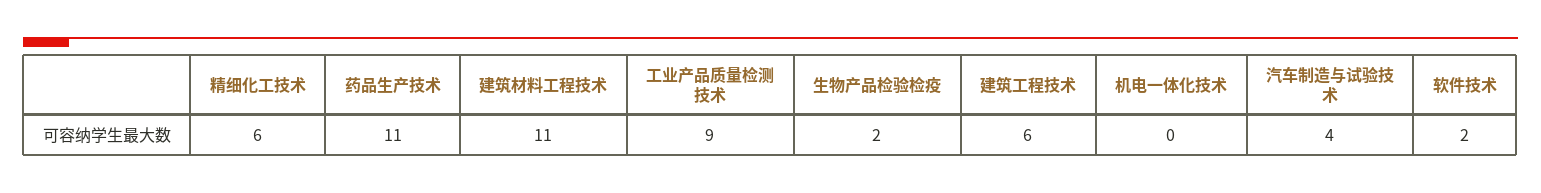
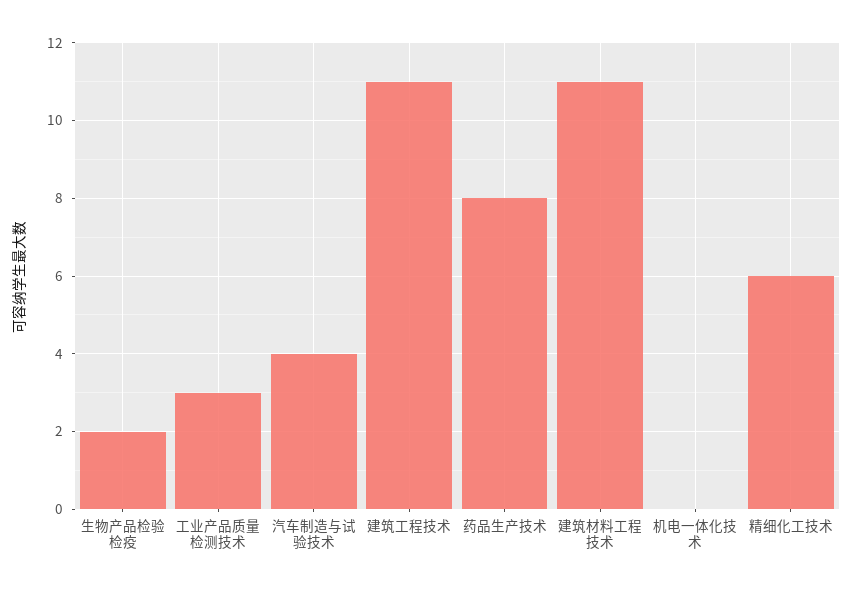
  {
    "精细化工技术": 6,
-   "药品生产技术": 11,
+   "药品生产技术": 8,
    "建筑材料工程技术": 11,
-   "工业产品质量检测技术": 9,
+   "工业产品质量检测技术": 3,
    "生物产品检验检疫": 2,
-   "建筑工程技术": 6,
+   "建筑工程技术": 11,
    "机电一体化技术": 0,
-   "汽车制造与试验技术": 4,
+   "汽车制造与试验技术": 4
-   "软件技术": 2
  }

